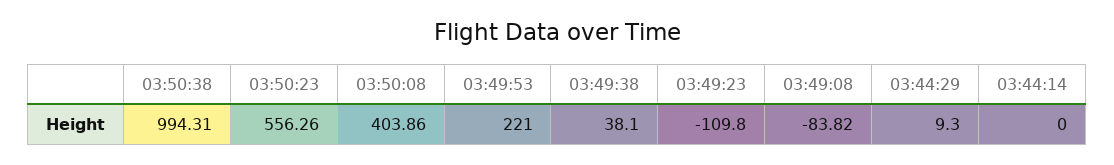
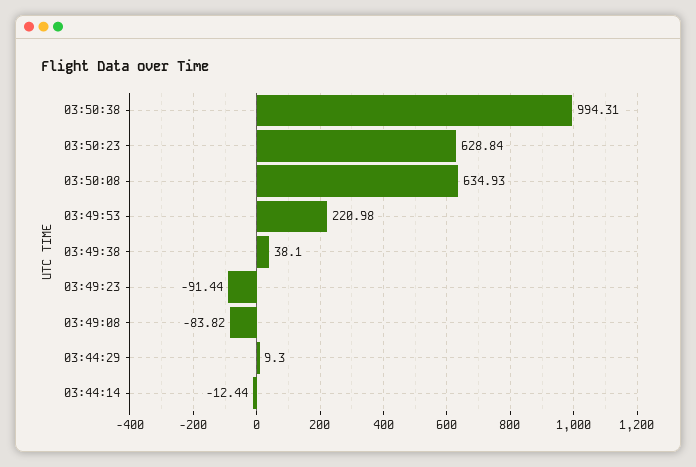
  {
    "03:50:38": 994.31,
-   "03:50:23": 556.26,
+   "03:50:23": 628.84,
-   "03:50:08": 403.86,
+   "03:50:08": 634.93,
-   "03:49:53": 221,
+   "03:49:53": 220.98,
    "03:49:38": 38.1,
-   "03:49:23": -109.8,
+   "03:49:23": -91.44,
    "03:49:08": -83.82,
    "03:44:29": 9.3,
-   "03:44:14": 0
+   "03:44:14": -12.44
  }

